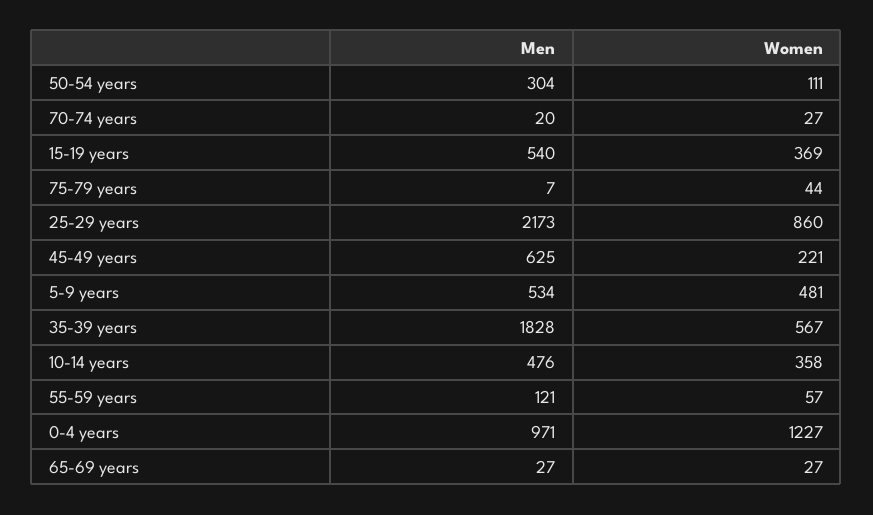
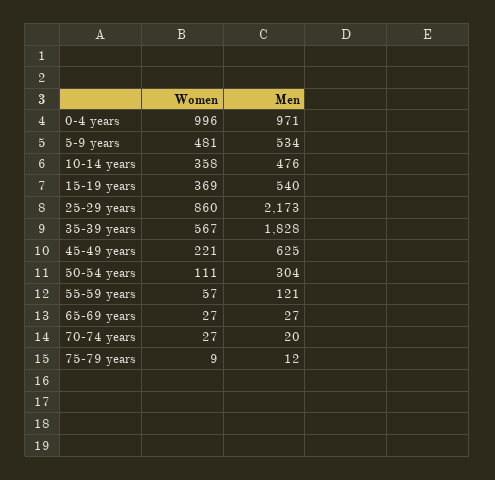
  {
    "Men": {
      "50-54 years": 304,
      "70-74 years": 20,
      "15-19 years": 540,
-     "75-79 years": 7,
+     "75-79 years": 12,
      "25-29 years": 2173,
      "45-49 years": 625,
      "5-9 years": 534,
      "35-39 years": 1828,
      "10-14 years": 476,
      "55-59 years": 121,
      "0-4 years": 971,
      "65-69 years": 27
    },
    "Women": {
      "50-54 years": 111,
      "70-74 years": 27,
      "15-19 years": 369,
-     "75-79 years": 44,
+     "75-79 years": 9,
      "25-29 years": 860,
      "45-49 years": 221,
      "5-9 years": 481,
      "35-39 years": 567,
      "10-14 years": 358,
      "55-59 years": 57,
-     "0-4 years": 1227,
+     "0-4 years": 996,
      "65-69 years": 27
    }
  }

